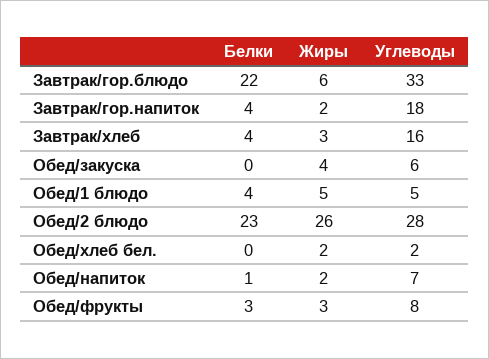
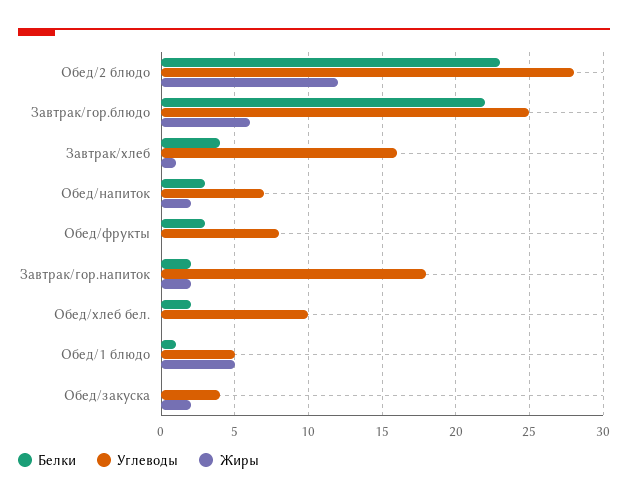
  {
    "Белки": {
      "Завтрак/гор.блюдо": 22,
-     "Завтрак/гор.напиток": 4,
+     "Завтрак/гор.напиток": 2,
      "Завтрак/хлеб": 4,
      "Обед/закуска": 0,
-     "Обед/1 блюдо": 4,
+     "Обед/1 блюдо": 1,
      "Обед/2 блюдо": 23,
-     "Обед/хлеб бел.": 0,
+     "Обед/хлеб бел.": 2,
-     "Обед/напиток": 1,
+     "Обед/напиток": 3,
      "Обед/фрукты": 3
    },
    "Жиры": {
      "Завтрак/гор.блюдо": 6,
      "Завтрак/гор.напиток": 2,
-     "Завтрак/хлеб": 3,
+     "Завтрак/хлеб": 1,
-     "Обед/закуска": 4,
+     "Обед/закуска": 2,
      "Обед/1 блюдо": 5,
-     "Обед/2 блюдо": 26,
+     "Обед/2 блюдо": 12,
-     "Обед/хлеб бел.": 2,
+     "Обед/хлеб бел.": 0,
      "Обед/напиток": 2,
-     "Обед/фрукты": 3
+     "Обед/фрукты": 0
    },
    "Углеводы": {
-     "Завтрак/гор.блюдо": 33,
+     "Завтрак/гор.блюдо": 25,
      "Завтрак/гор.напиток": 18,
      "Завтрак/хлеб": 16,
-     "Обед/закуска": 6,
+     "Обед/закуска": 4,
      "Обед/1 блюдо": 5,
      "Обед/2 блюдо": 28,
-     "Обед/хлеб бел.": 2,
+     "Обед/хлеб бел.": 10,
      "Обед/напиток": 7,
      "Обед/фрукты": 8
    }
  }

